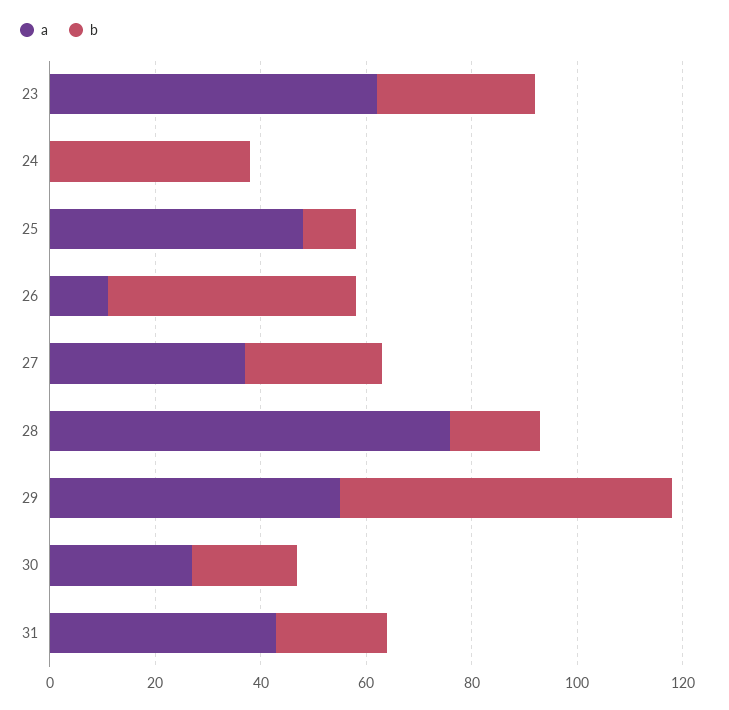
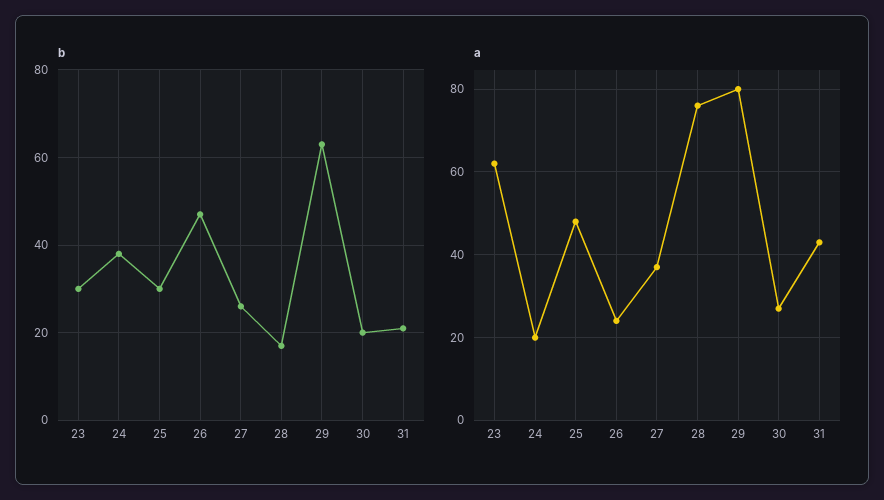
  {
    "a": {
      "23": 60,
-     "24": 0,
+     "24": 20,
      "25": 50,
-     "26": 10,
+     "26": 25,
      "27": 35,
      "28": 75,
-     "29": 55,
+     "29": 80,
      "30": 25,
      "31": 45
    },
    "b": {
      "23": 30,
      "24": 40,
-     "25": 10,
+     "25": 30,
      "26": 45,
      "27": 25,
      "28": 15,
      "29": 65,
      "30": 20,
      "31": 20
    }
  }

